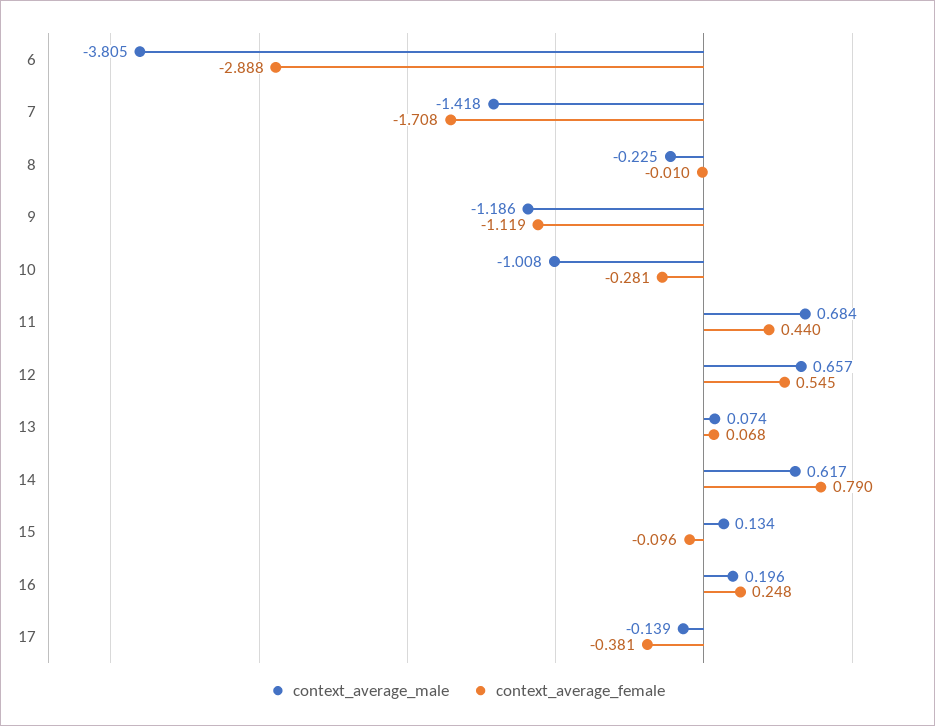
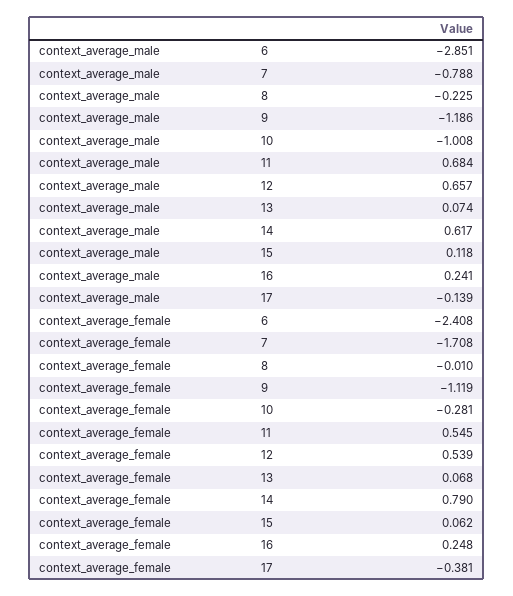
  {
    "context_average_male": {
-     "6": -3.805,
+     "6": -2.851,
-     "7": -1.418,
+     "7": -0.788,
      "8": -0.225,
      "9": -1.186,
      "10": -1.008,
      "11": 0.684,
      "12": 0.657,
      "13": 0.074,
      "14": 0.617,
-     "15": 0.134,
+     "15": 0.118,
-     "16": 0.196,
+     "16": 0.241,
      "17": -0.139
    },
    "context_average_female": {
-     "6": -2.888,
+     "6": -2.408,
      "7": -1.708,
      "8": -0.01,
      "9": -1.119,
      "10": -0.281,
-     "11": 0.44,
+     "11": 0.545,
-     "12": 0.545,
+     "12": 0.539,
      "13": 0.068,
      "14": 0.79,
-     "15": -0.096,
+     "15": 0.062,
      "16": 0.248,
      "17": -0.381
    }
  }

